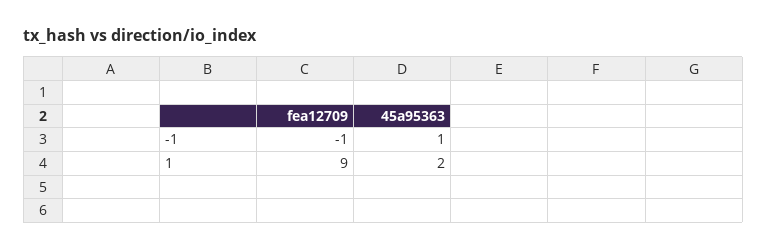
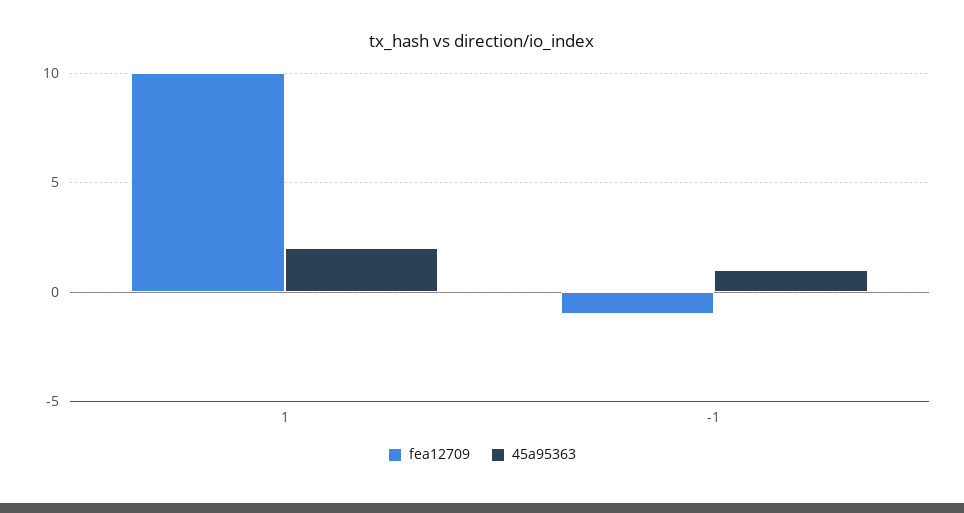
  {
    "fea12709": {
      "-1": -1,
-     "1": 9
+     "1": 10
    },
    "45a95363": {
      "-1": 1,
      "1": 2
    }
  }

